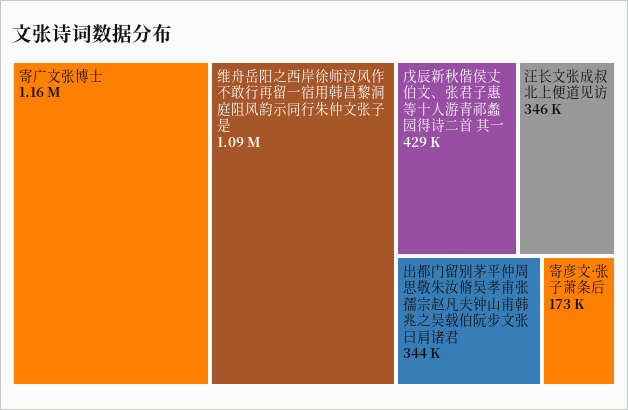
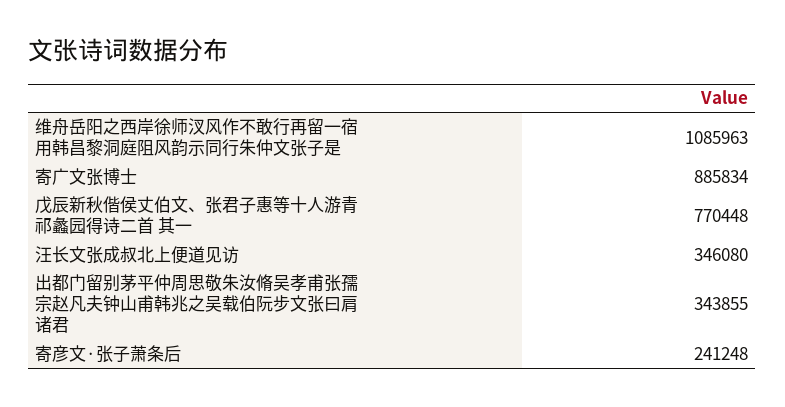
  {
-   "寄广文张博士": 1160000,
+   "寄广文张博士": 885834,
    "维舟岳阳之西岸徐师汊风作不敢行再留一宿用韩昌黎洞庭阻风韵示同行朱仲文张子是": 1085963,
-   "戊辰新秋偕侯丈伯文、张君子惠等十人游青祁蠡园得诗二首 其一": 429000,
+   "戊辰新秋偕侯丈伯文、张君子惠等十人游青祁蠡园得诗二首 其一": 770448,
    "汪长文张成叔北上便道见访": 346080,
    "出都门留别茅平仲周思敬朱汝脩吴孝甫张孺宗赵凡夫钟山甫韩兆之吴载伯阮步文张曰肩诸君": 343855,
-   "寄彦文·张子萧条后": 173000
+   "寄彦文·张子萧条后": 241248
  }

